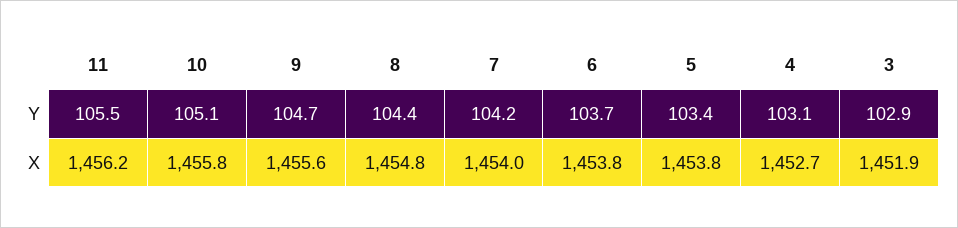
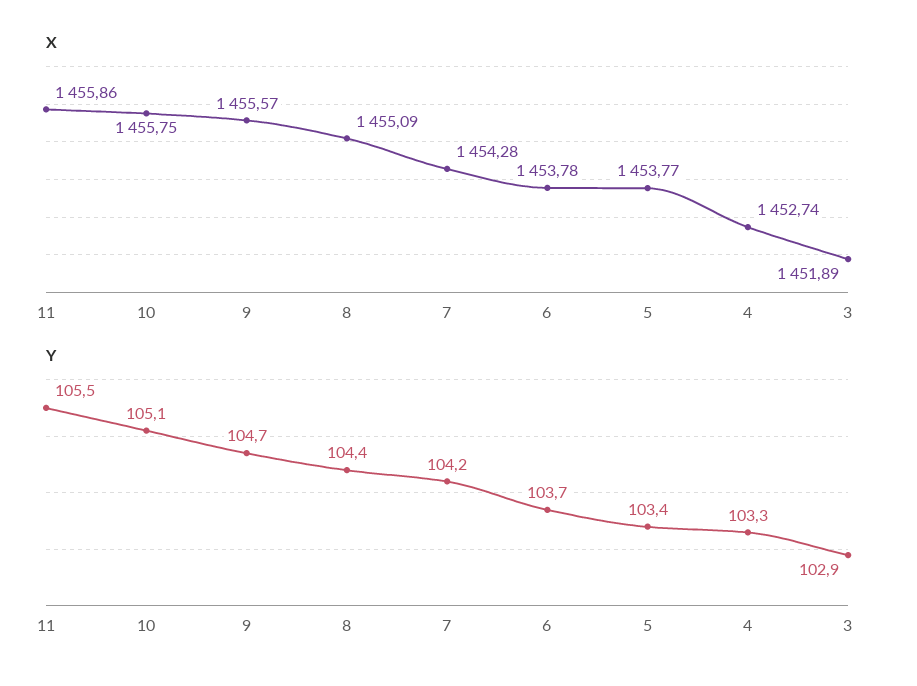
  {
    "Y": {
      "11": 105.5,
      "10": 105.1,
      "9": 104.7,
      "8": 104.4,
      "7": 104.2,
      "6": 103.7,
      "5": 103.4,
-     "4": 103.1,
+     "4": 103.3,
      "3": 102.9
    },
    "X": {
-     "11": 1456.2,
+     "11": 1455.86,
      "10": 1455.75,
      "9": 1455.57,
-     "8": 1454.8,
+     "8": 1455.09,
-     "7": 1454,
+     "7": 1454.28,
      "6": 1453.78,
      "5": 1453.77,
      "4": 1452.74,
      "3": 1451.89
    }
  }

